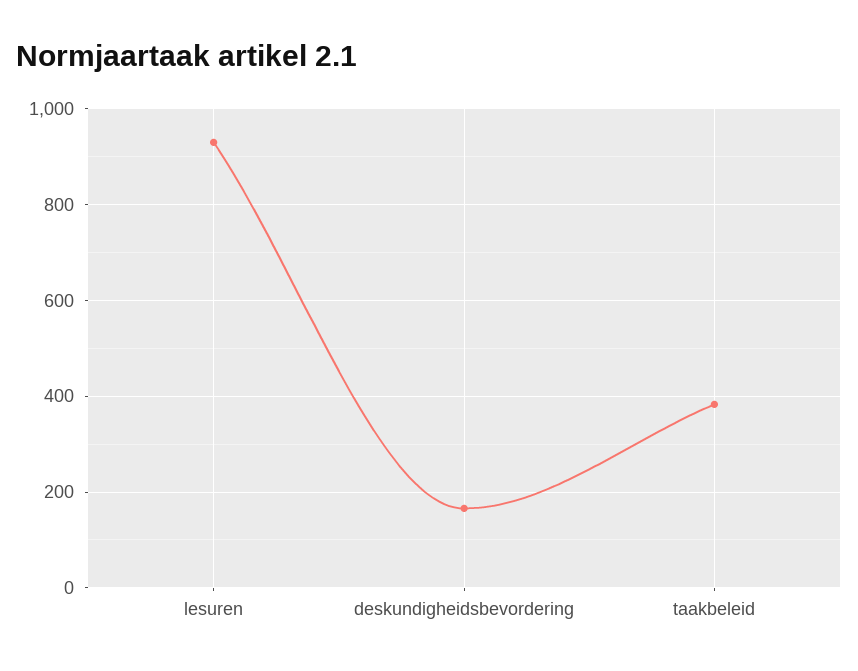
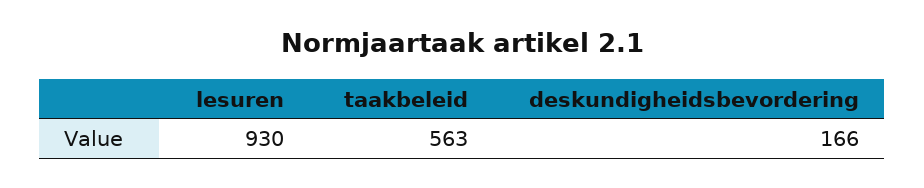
  {
    "lesuren": 930,
    "deskundigheidsbevordering": 166,
-   "taakbeleid": 380
+   "taakbeleid": 563
  }

